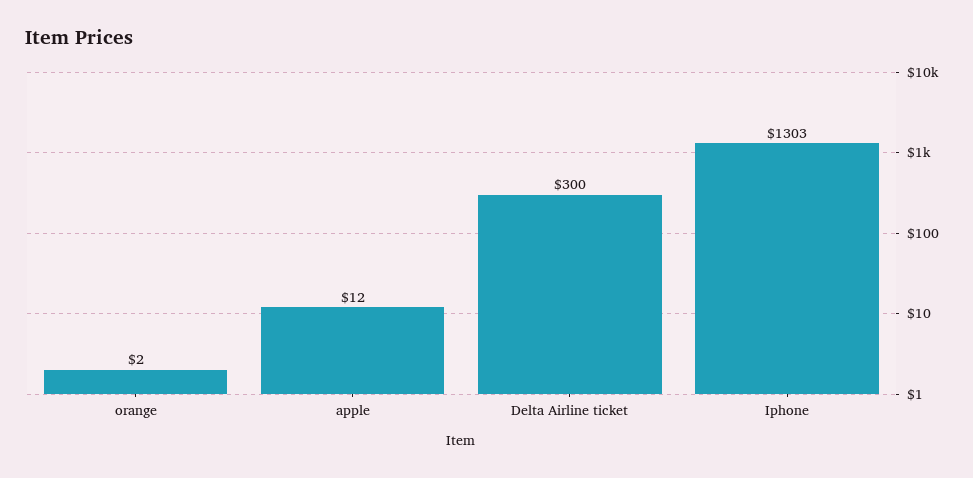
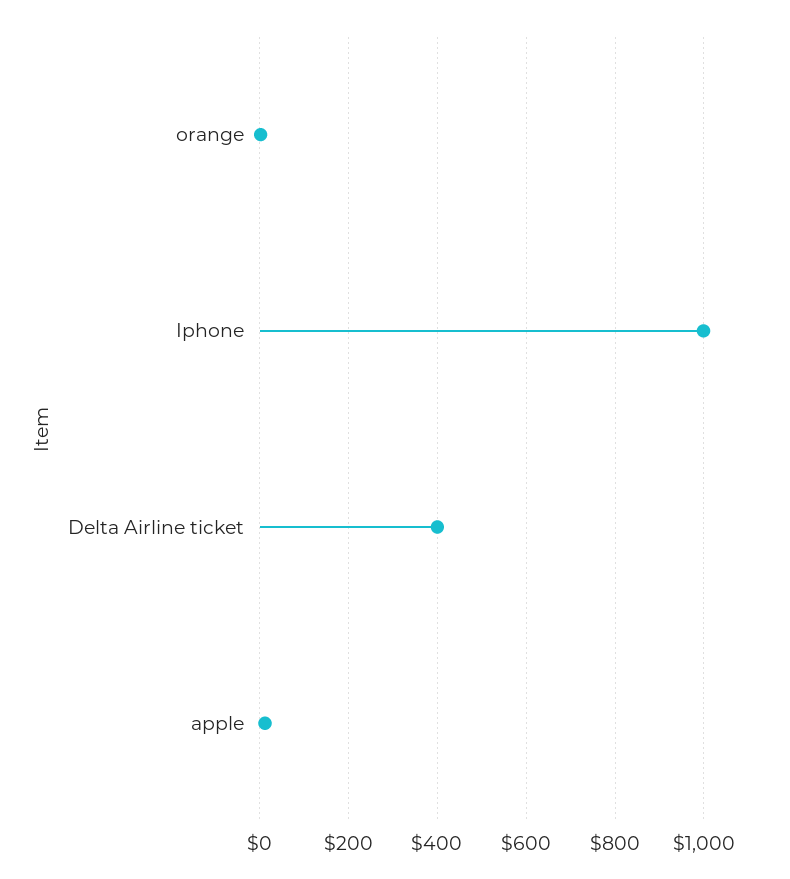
  {
    "orange": 2,
    "apple": 12,
-   "Delta Airline ticket": 300,
+   "Delta Airline ticket": 400,
-   "Iphone": 1303
+   "Iphone": 1000
  }

